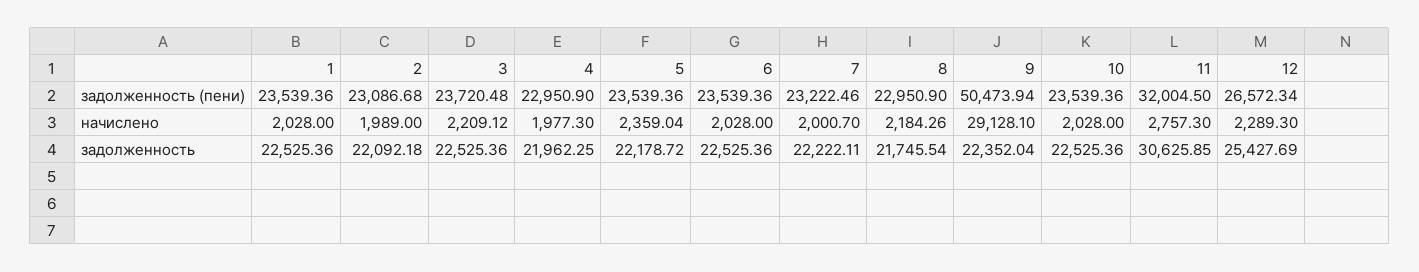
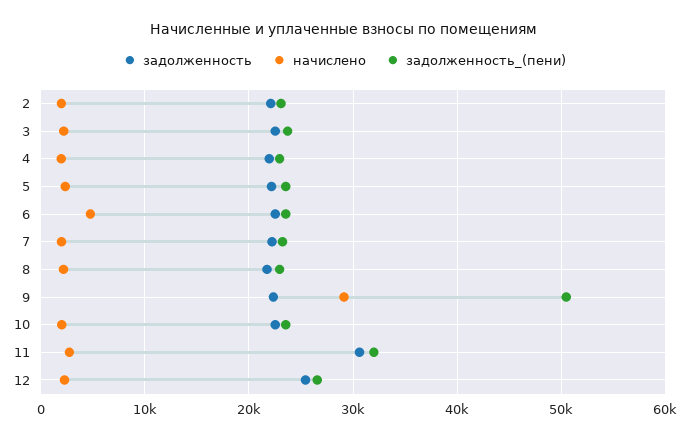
  {
    "задолженность (пени)": {
-     "1": 23539.36,
      "2": 23086.68,
      "3": 23720.48,
      "4": 22950.9,
      "5": 23539.36,
      "6": 23539.36,
      "7": 23222.46,
      "8": 22950.9,
      "9": 50473.94,
      "10": 23539.36,
      "11": 32004.5,
      "12": 26572.34
    },
    "начислено": {
-     "1": 2028,
      "2": 1989,
      "3": 2209.12,
      "4": 1977.3,
      "5": 2359.04,
-     "6": 2028,
+     "6": 5000,
      "7": 2000.7,
      "8": 2184.26,
      "9": 29128.1,
      "10": 2028,
      "11": 2757.3,
      "12": 2289.3
    },
    "задолженность": {
-     "1": 22525.36,
      "2": 22092.18,
      "3": 22525.36,
      "4": 21962.25,
      "5": 22178.72,
      "6": 22525.36,
      "7": 22222.11,
      "8": 21745.54,
      "9": 22352.04,
      "10": 22525.36,
      "11": 30625.85,
      "12": 25427.69
    }
  }

